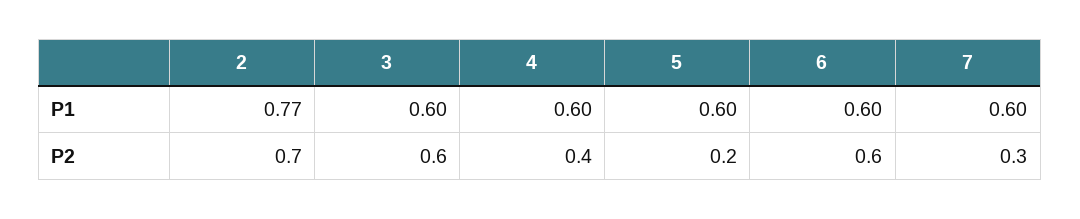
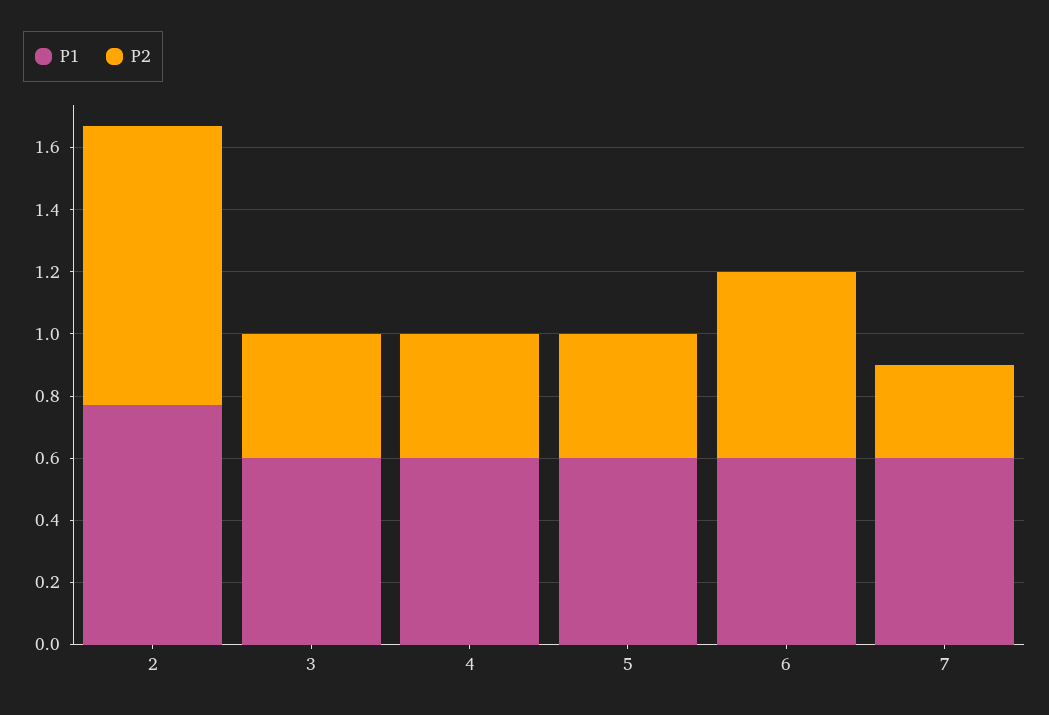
  {
    "P1": {
      "2": 0.77,
      "3": 0.6,
      "4": 0.6,
      "5": 0.6,
      "6": 0.6,
      "7": 0.6
    },
    "P2": {
-     "2": 0.7,
+     "2": 0.9,
-     "3": 0.6,
+     "3": 0.4,
      "4": 0.4,
-     "5": 0.2,
+     "5": 0.4,
      "6": 0.6,
      "7": 0.3
    }
  }

